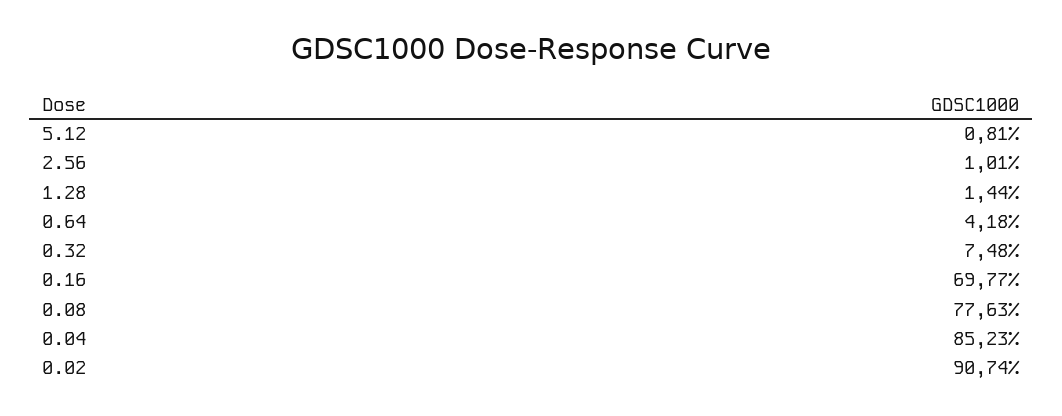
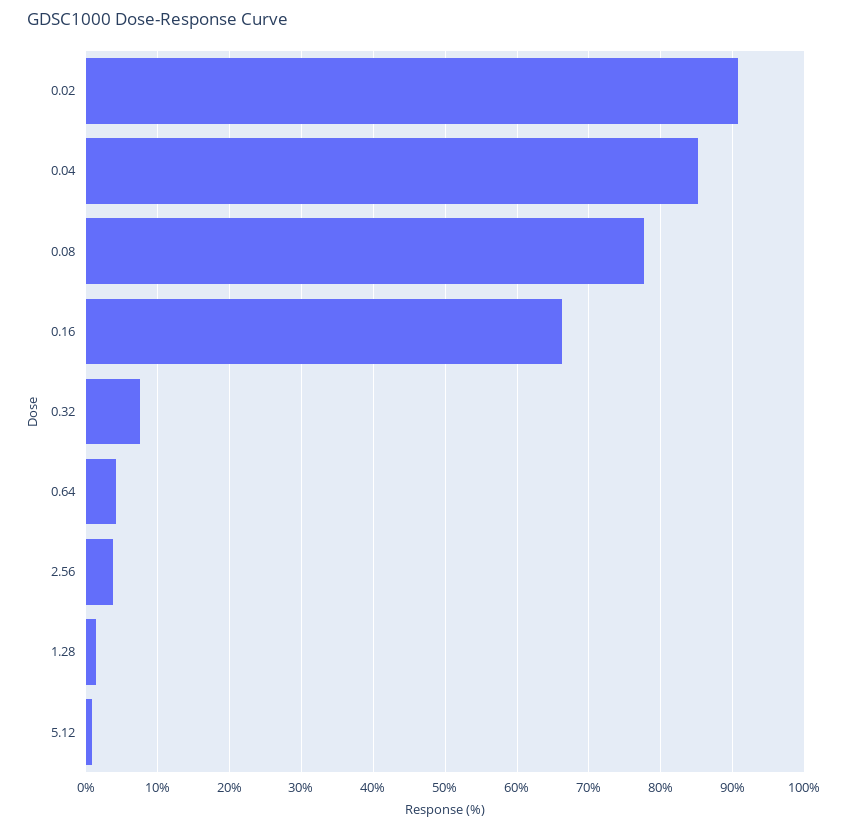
  {
    "5.12": 0.81,
-   "2.56": 1.01,
+   "2.56": 4,
    "1.28": 1.44,
    "0.64": 4.18,
    "0.32": 7.48,
-   "0.16": 69.77,
+   "0.16": 66,
    "0.08": 77.63,
    "0.04": 85.23,
    "0.02": 90.74
  }

